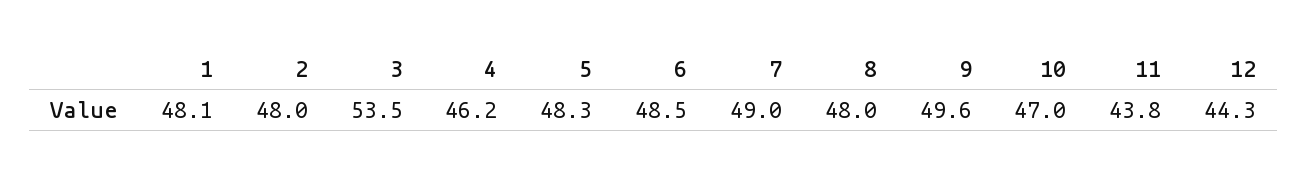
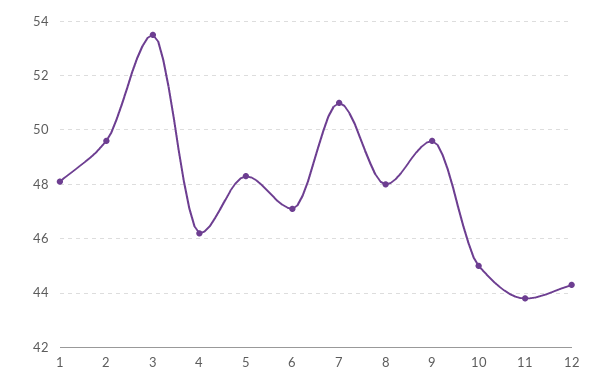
  {
    "1": 48.1,
-   "2": 48,
+   "2": 49.5,
    "3": 53.5,
    "4": 46.2,
    "5": 48.3,
-   "6": 48.5,
+   "6": 47,
-   "7": 49,
+   "7": 51,
    "8": 48,
    "9": 49.6,
-   "10": 47,
+   "10": 45,
    "11": 43.8,
    "12": 44.3
  }

